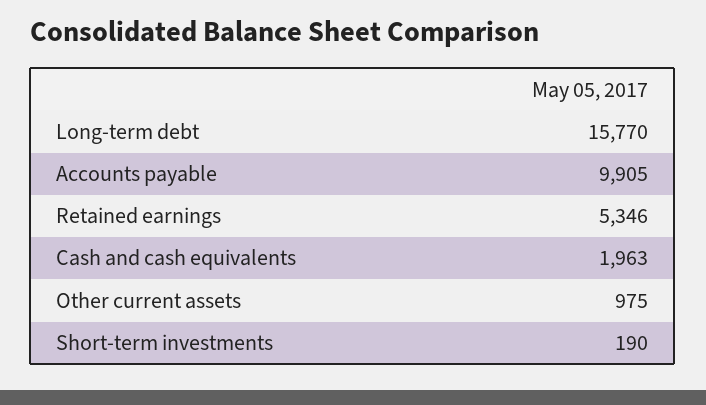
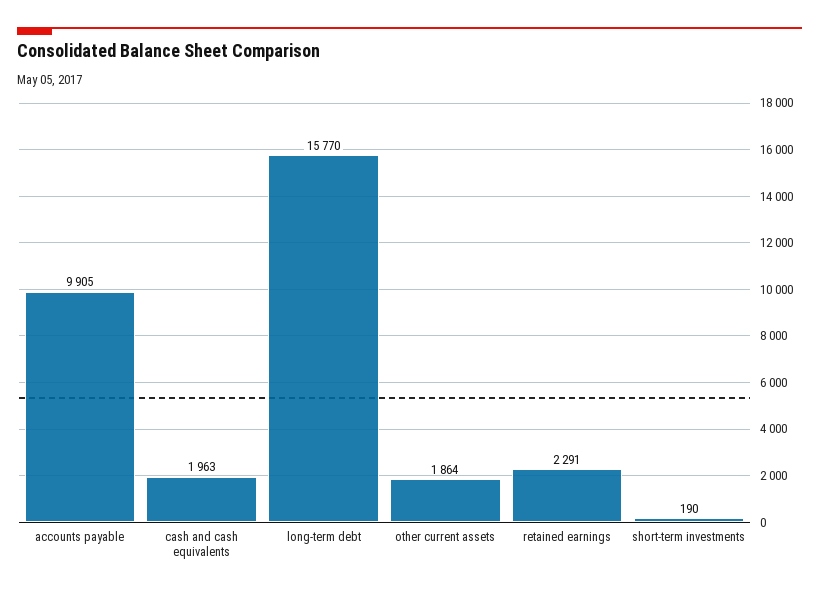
  {
    "Long-term debt": 15770,
    "Accounts payable": 9905,
-   "Retained earnings": 5346,
+   "Retained earnings": 2291,
    "Cash and cash equivalents": 1963,
-   "Other current assets": 975,
+   "Other current assets": 1864,
    "Short-term investments": 190
  }

